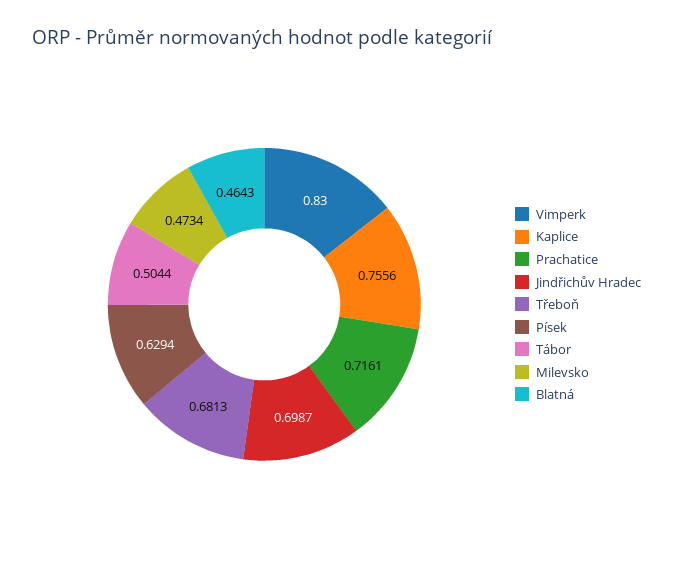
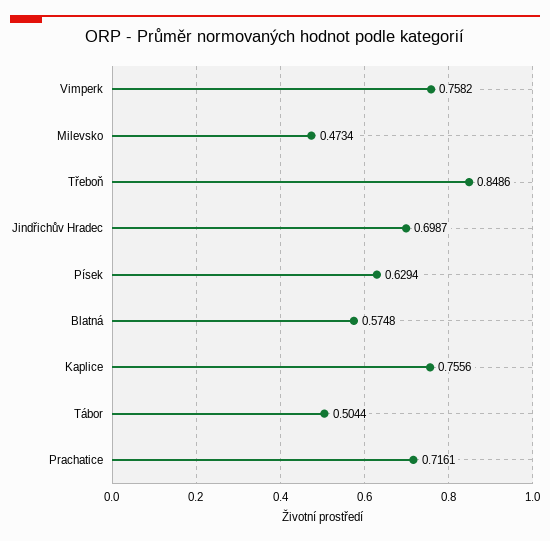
  {
-   "Vimperk": 0.83,
+   "Vimperk": 0.7582,
    "Kaplice": 0.7556,
    "Prachatice": 0.7161,
    "Jindřichův Hradec": 0.6987,
-   "Třeboň": 0.6813,
+   "Třeboň": 0.8486,
    "Písek": 0.6294,
    "Tábor": 0.5044,
    "Milevsko": 0.4734,
-   "Blatná": 0.4643
+   "Blatná": 0.5748
  }

